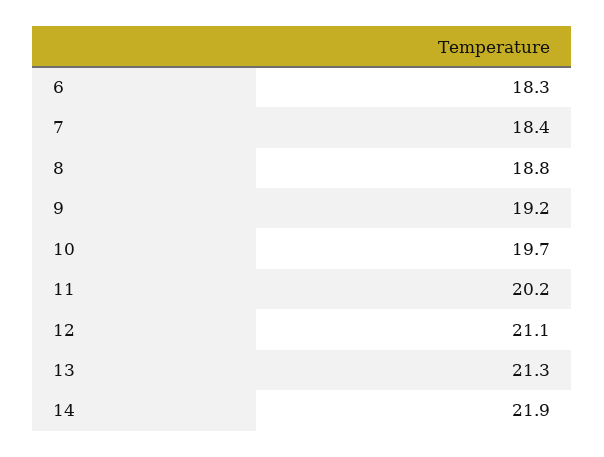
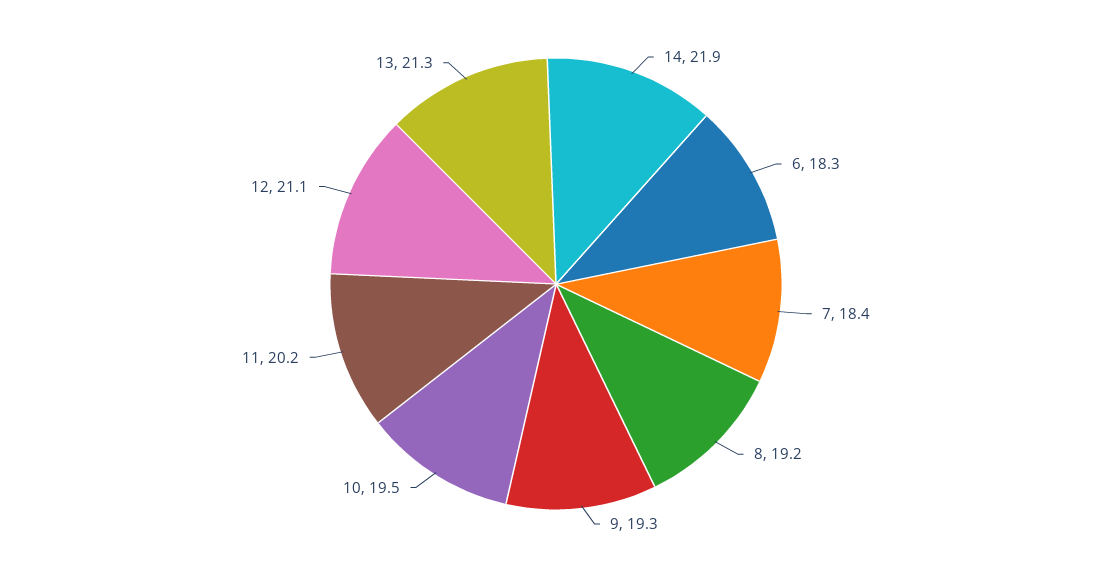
  {
    "6": 18.3,
    "7": 18.4,
-   "8": 18.8,
+   "8": 19.2,
-   "9": 19.2,
+   "9": 19.3,
-   "10": 19.7,
+   "10": 19.5,
    "11": 20.2,
    "12": 21.1,
    "13": 21.3,
    "14": 21.9
  }

